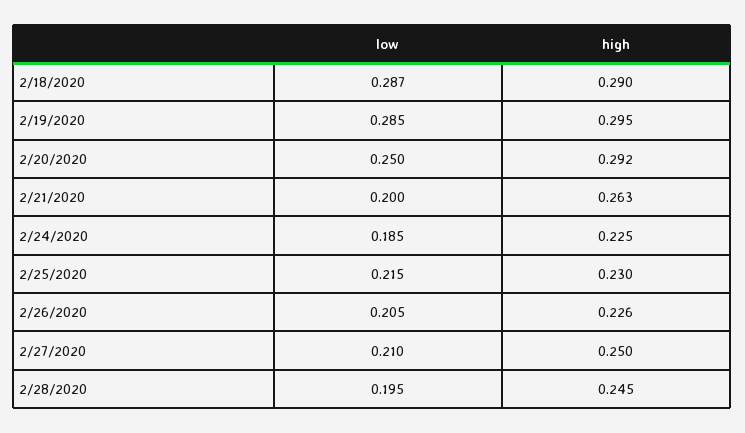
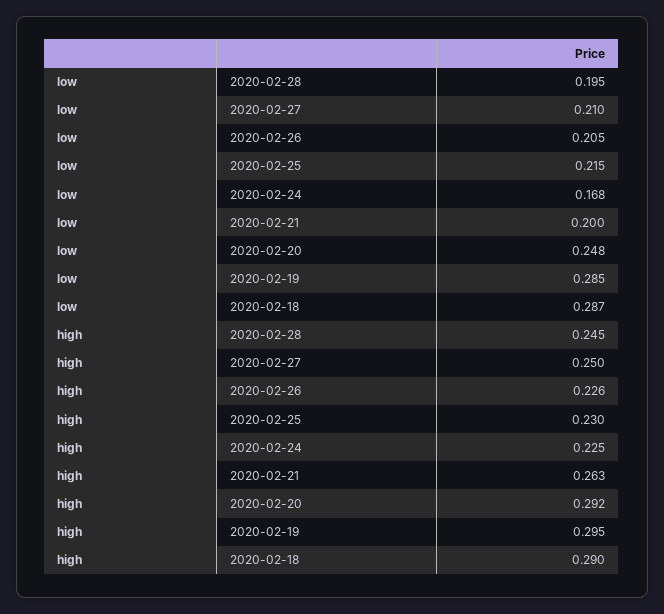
  {
    "low": {
      "2/18/2020": 0.287,
      "2/19/2020": 0.285,
-     "2/20/2020": 0.25,
+     "2/20/2020": 0.248,
      "2/21/2020": 0.2,
-     "2/24/2020": 0.185,
+     "2/24/2020": 0.168,
      "2/25/2020": 0.215,
      "2/26/2020": 0.205,
      "2/27/2020": 0.21,
      "2/28/2020": 0.195
    },
    "high": {
      "2/18/2020": 0.29,
      "2/19/2020": 0.295,
      "2/20/2020": 0.292,
      "2/21/2020": 0.263,
      "2/24/2020": 0.225,
      "2/25/2020": 0.23,
      "2/26/2020": 0.226,
      "2/27/2020": 0.25,
      "2/28/2020": 0.245
    }
  }

